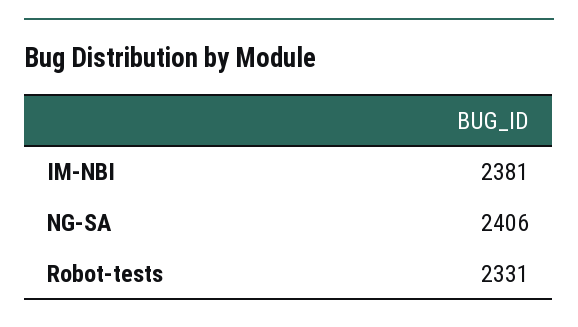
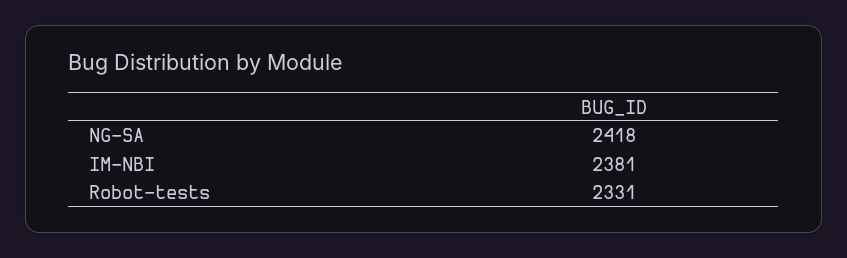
  {
    "IM-NBI": 2381,
-   "NG-SA": 2406,
+   "NG-SA": 2418,
    "Robot-tests": 2331
  }

